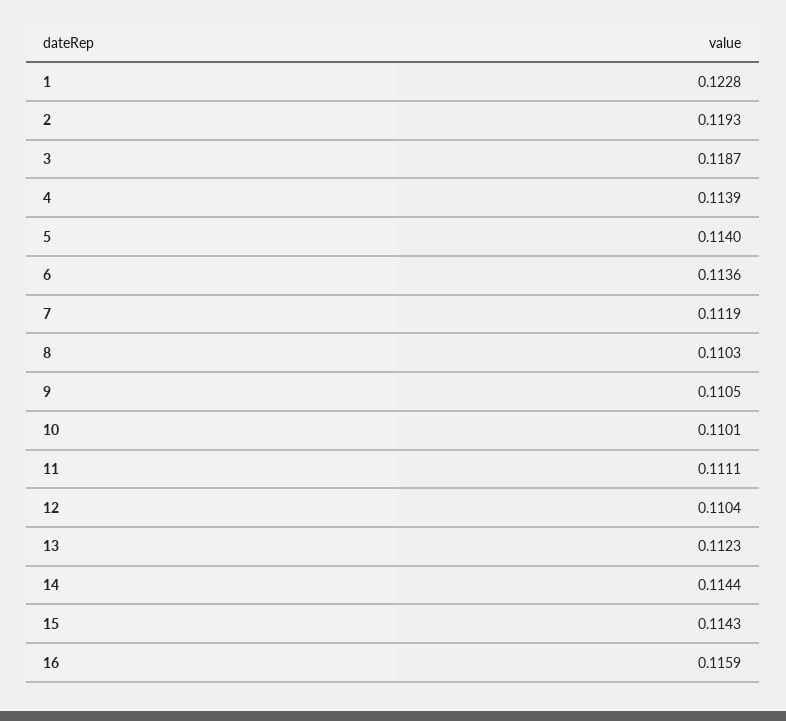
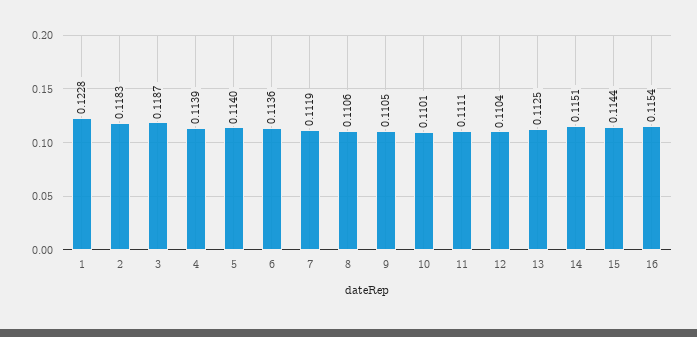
  {
    "1": 0.1228,
-   "2": 0.1193,
+   "2": 0.1183,
    "3": 0.1187,
    "4": 0.1139,
    "5": 0.114,
    "6": 0.1136,
    "7": 0.1119,
-   "8": 0.1103,
+   "8": 0.1106,
    "9": 0.1105,
    "10": 0.1101,
    "11": 0.1111,
    "12": 0.1104,
-   "13": 0.1123,
+   "13": 0.1125,
-   "14": 0.1144,
+   "14": 0.1151,
-   "15": 0.1143,
+   "15": 0.1144,
-   "16": 0.1159
+   "16": 0.1154
  }

